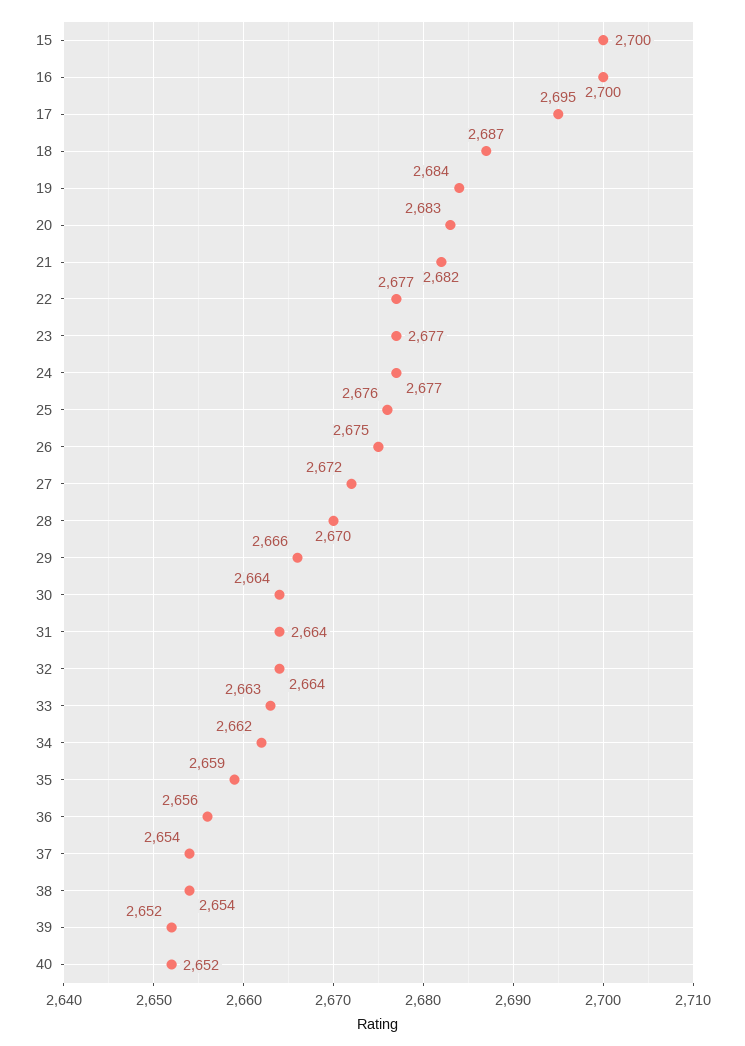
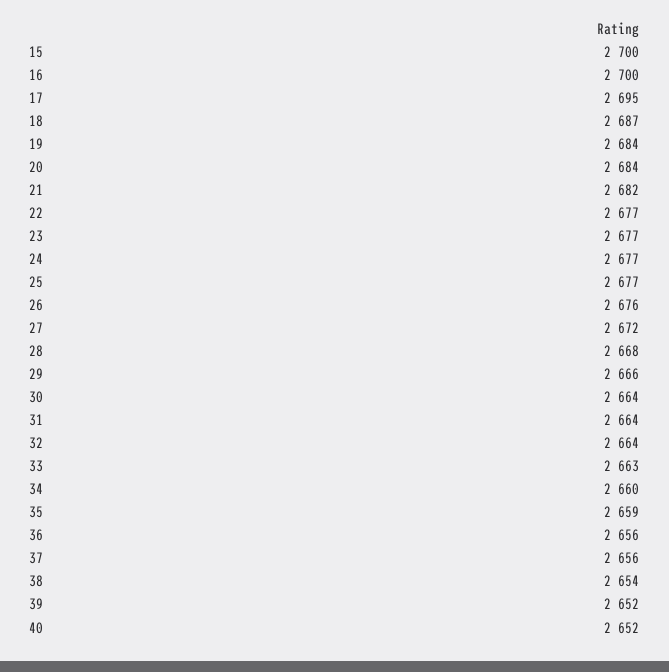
  {
    "15": 2700,
    "16": 2700,
    "17": 2695,
    "18": 2687,
    "19": 2684,
-   "20": 2683,
+   "20": 2684,
    "21": 2682,
    "22": 2677,
    "23": 2677,
    "24": 2677,
-   "25": 2676,
+   "25": 2677,
-   "26": 2675,
+   "26": 2676,
    "27": 2672,
-   "28": 2670,
+   "28": 2668,
    "29": 2666,
    "30": 2664,
    "31": 2664,
    "32": 2664,
    "33": 2663,
-   "34": 2662,
+   "34": 2660,
    "35": 2659,
    "36": 2656,
-   "37": 2654,
+   "37": 2656,
    "38": 2654,
    "39": 2652,
    "40": 2652
  }

